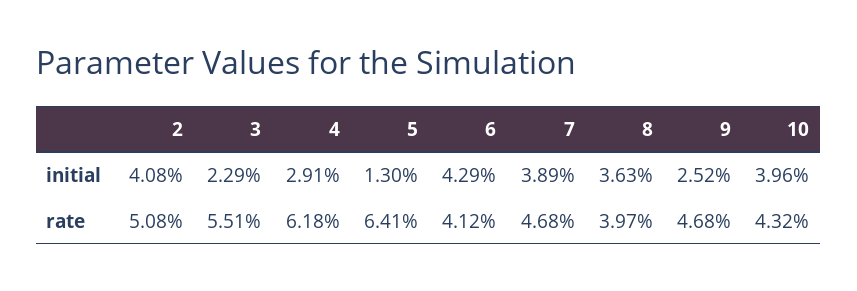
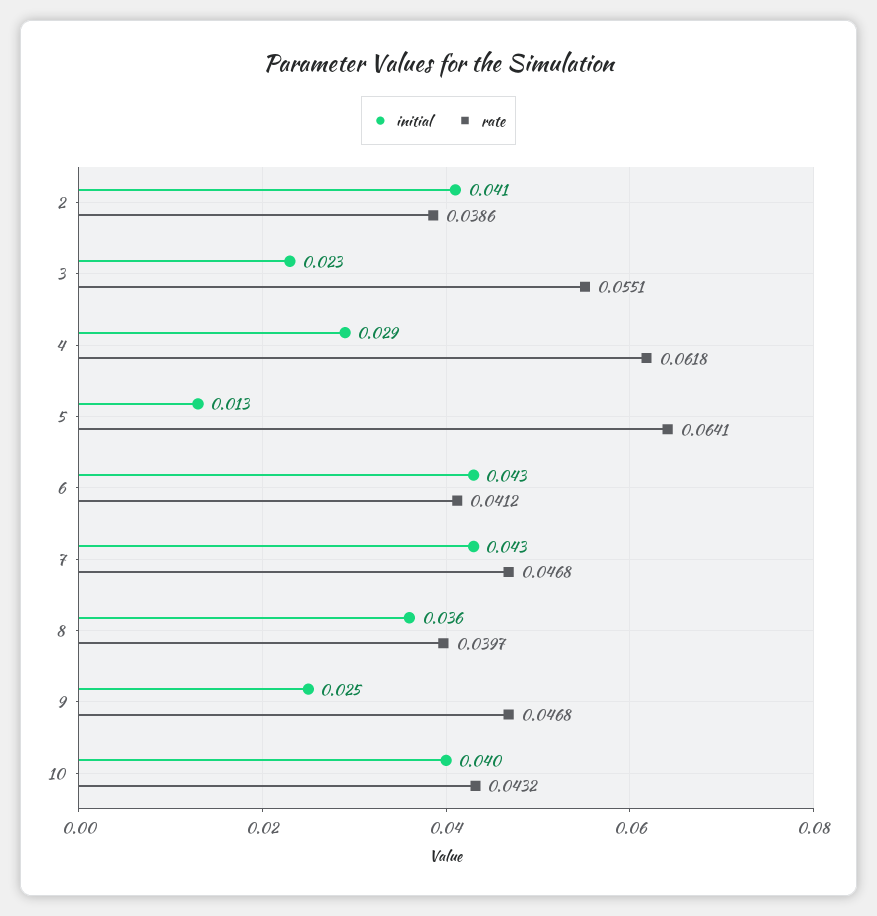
  {
    "initial": {
      "2": 0.0408,
      "3": 0.0229,
      "4": 0.0291,
      "5": 0.013,
      "6": 0.0429,
-     "7": 0.0389,
+     "7": 0.043,
      "8": 0.0363,
      "9": 0.0252,
      "10": 0.0396
    },
    "rate": {
-     "2": 0.0508,
+     "2": 0.0386,
      "3": 0.0551,
      "4": 0.0618,
      "5": 0.0641,
      "6": 0.0412,
      "7": 0.0468,
      "8": 0.0397,
      "9": 0.0468,
      "10": 0.0432
    }
  }

